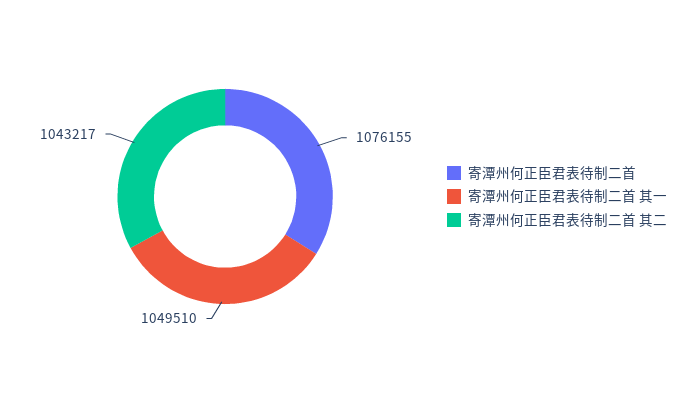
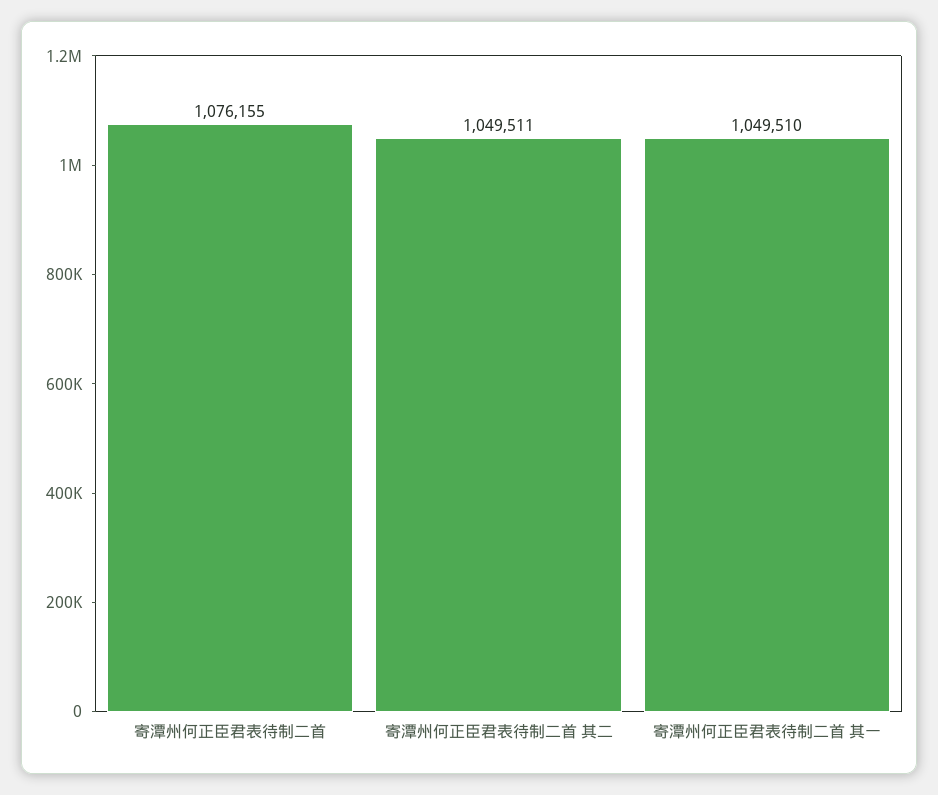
  {
    "寄潭州何正臣君表待制二首": 1076155,
    "寄潭州何正臣君表待制二首 其一": 1049510,
-   "寄潭州何正臣君表待制二首 其二": 1043217
+   "寄潭州何正臣君表待制二首 其二": 1049511
  }

